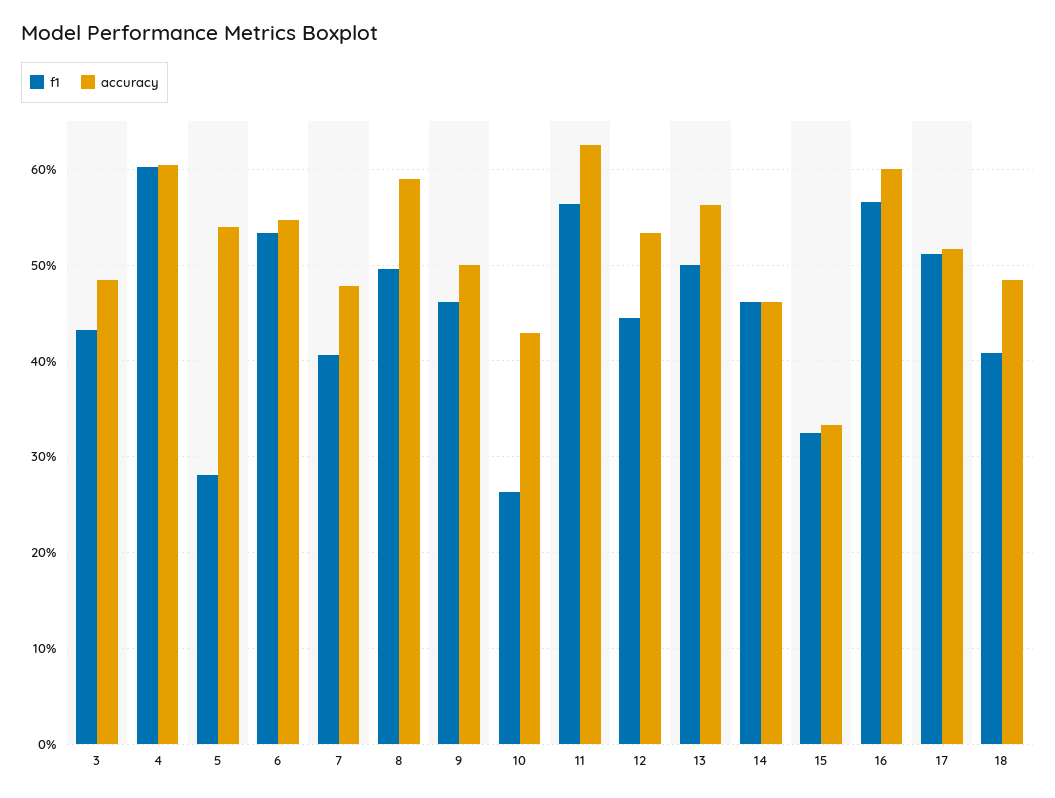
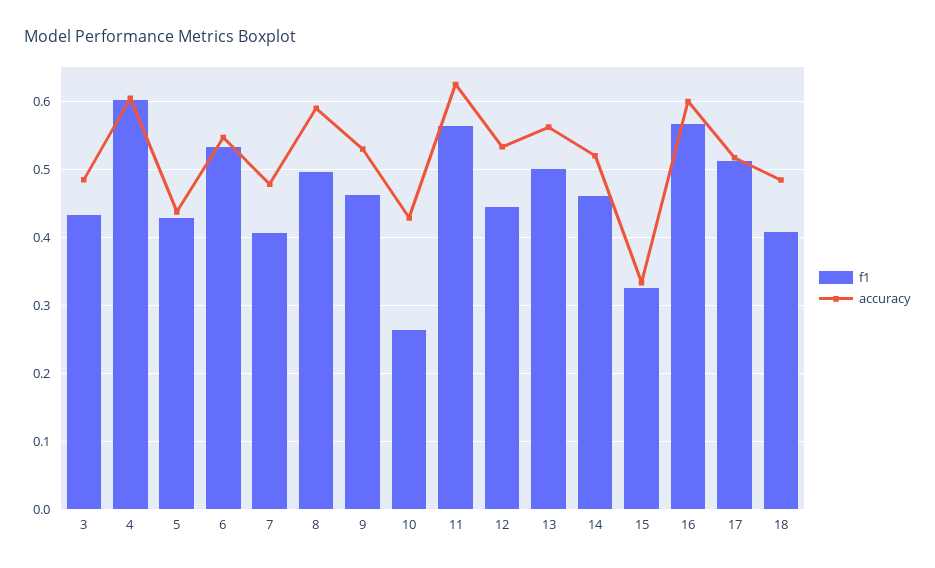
  {
    "f1": {
      "3": 0.43,
      "4": 0.6,
-     "5": 0.28,
+     "5": 0.43,
      "6": 0.53,
      "7": 0.41,
      "8": 0.5,
      "9": 0.46,
      "10": 0.26,
      "11": 0.56,
      "12": 0.44,
      "13": 0.5,
      "14": 0.46,
      "15": 0.33,
      "16": 0.57,
      "17": 0.51,
      "18": 0.41
    },
    "accuracy": {
      "3": 0.48,
      "4": 0.6,
-     "5": 0.54,
+     "5": 0.44,
      "6": 0.55,
      "7": 0.48,
      "8": 0.59,
-     "9": 0.5,
+     "9": 0.53,
      "10": 0.43,
      "11": 0.63,
      "12": 0.53,
      "13": 0.56,
-     "14": 0.46,
+     "14": 0.52,
      "15": 0.33,
      "16": 0.6,
      "17": 0.52,
      "18": 0.48
    }
  }

